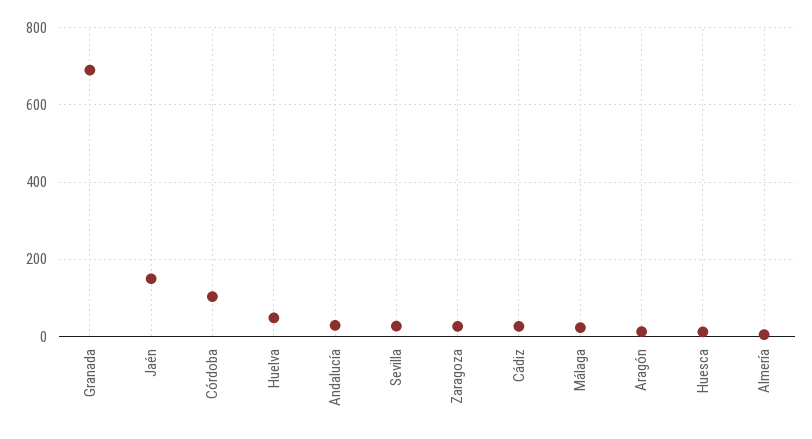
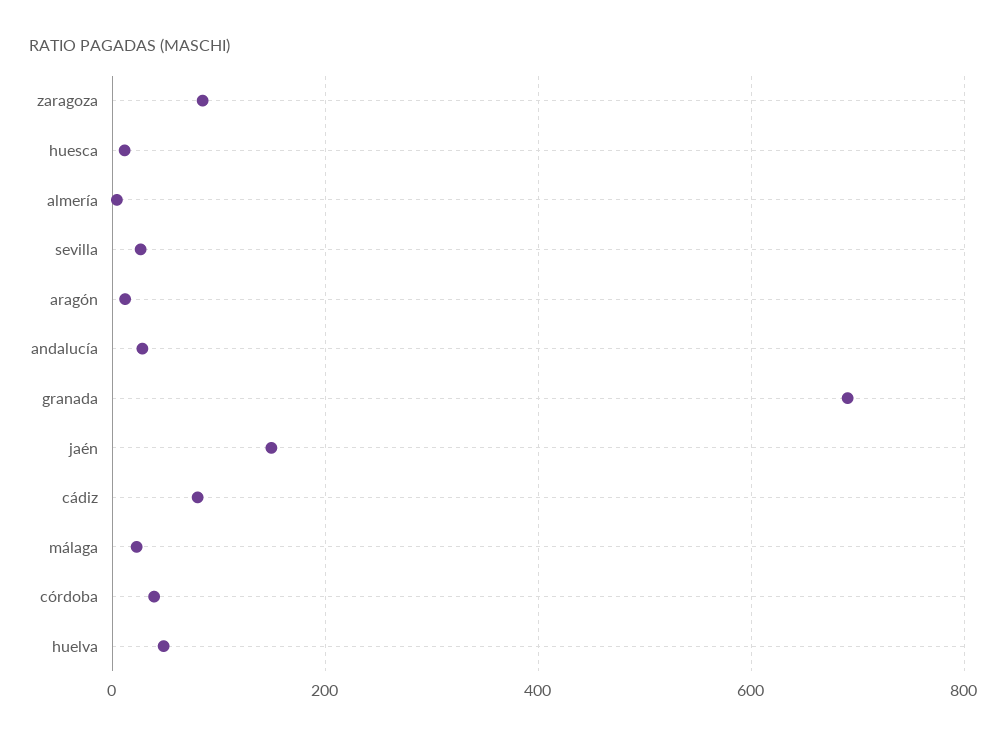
  {
    "Granada": 700,
    "Jaén": 140,
-   "Córdoba": 100,
+   "Córdoba": 40,
    "Huelva": 40,
    "Andalucía": 20,
    "Sevilla": 20,
-   "Zaragoza": 20,
+   "Zaragoza": 80,
-   "Cádiz": 20,
+   "Cádiz": 80,
    "Málaga": 20,
    "Aragón": 20,
    "Huesca": 20,
    "Almería": 0
  }

